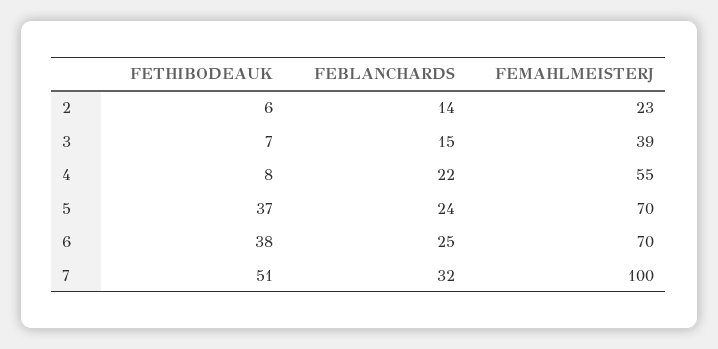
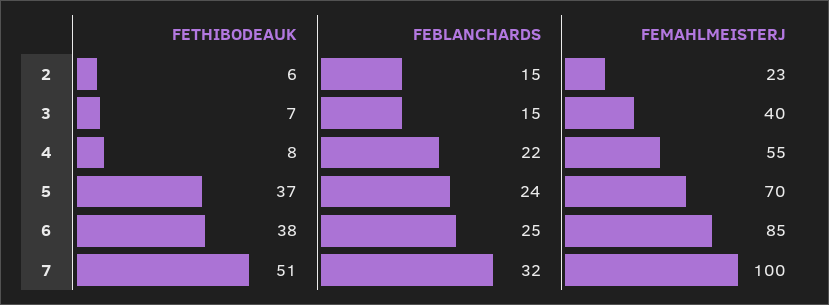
  {
    "FETHIBODEAUK": {
      "2": 6,
      "3": 7,
      "4": 8,
      "5": 37,
      "6": 38,
      "7": 51
    },
    "FEBLANCHARDS": {
-     "2": 14,
+     "2": 15,
      "3": 15,
      "4": 22,
      "5": 24,
      "6": 25,
      "7": 32
    },
    "FEMAHLMEISTERJ": {
      "2": 23,
-     "3": 39,
+     "3": 40,
      "4": 55,
      "5": 70,
-     "6": 70,
+     "6": 85,
      "7": 100
    }
  }

